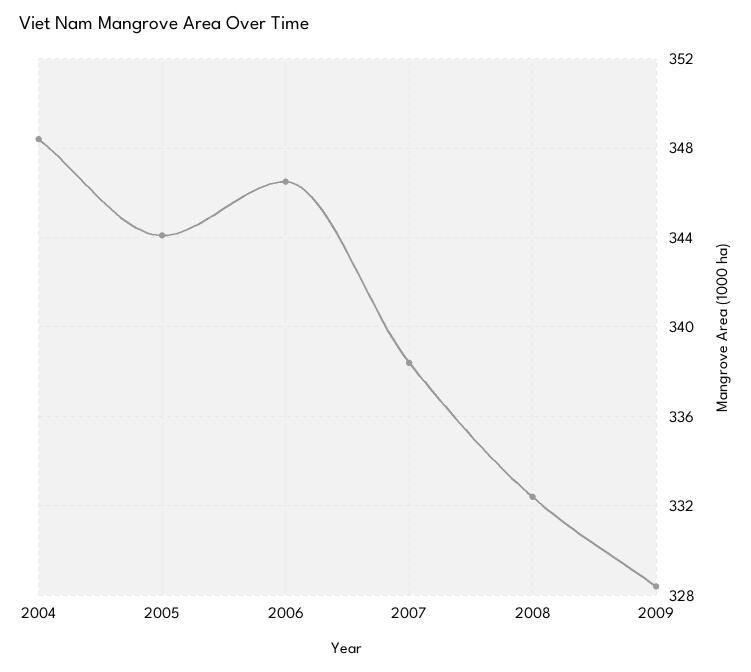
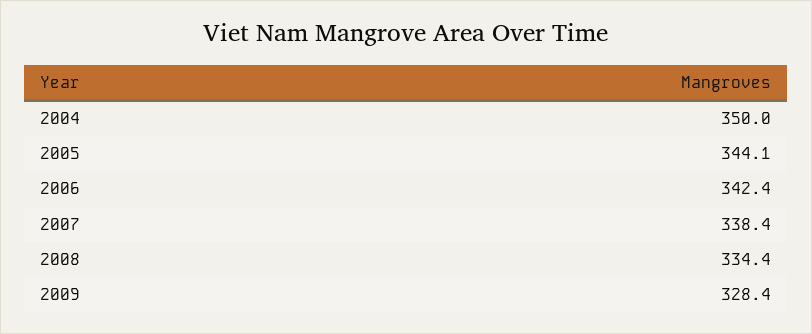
  {
-   "2004": 348.5,
+   "2004": 350,
    "2005": 344.1,
-   "2006": 346.5,
+   "2006": 342.4,
    "2007": 338.4,
-   "2008": 332.5,
+   "2008": 334.4,
    "2009": 328.4
  }

